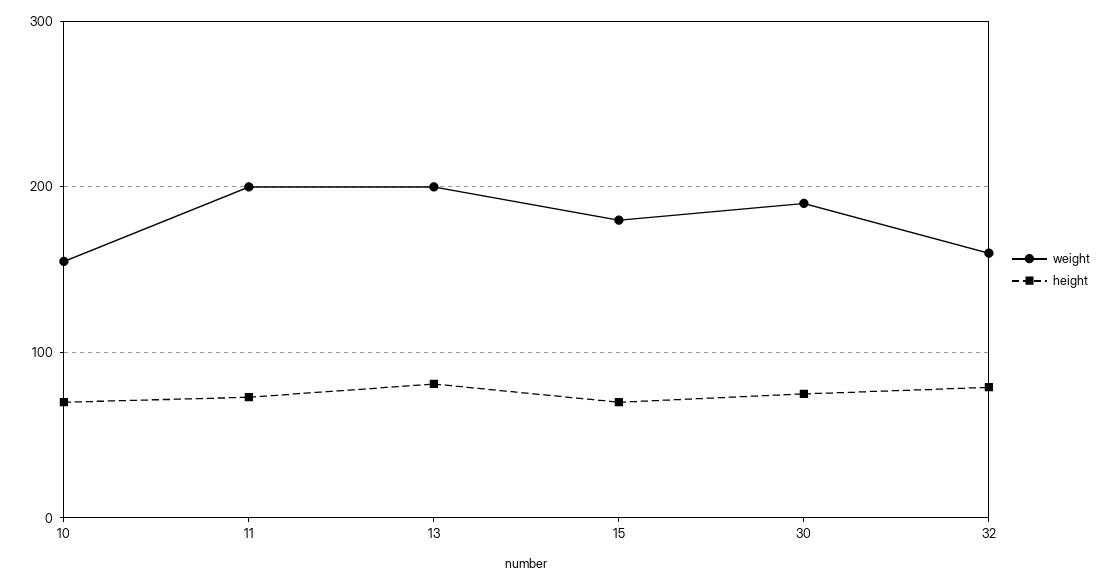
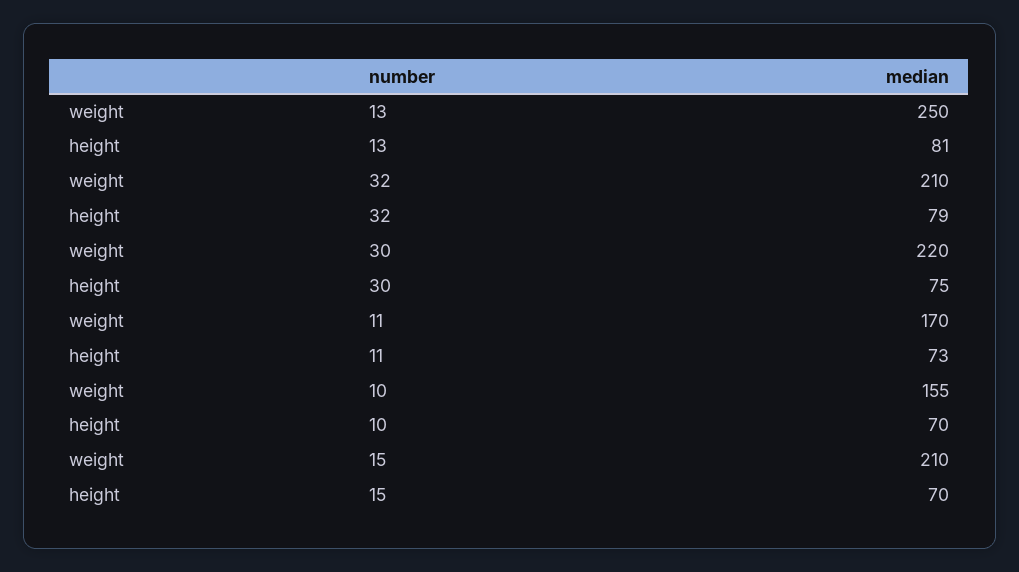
  {
    "weight": {
      "10": 155,
-     "11": 200,
+     "11": 170,
-     "13": 200,
+     "13": 250,
-     "15": 180,
+     "15": 210,
-     "30": 190,
+     "30": 220,
-     "32": 160
+     "32": 210
    },
    "height": {
      "10": 70,
      "11": 73,
      "13": 81,
      "15": 70,
      "30": 75,
      "32": 79
    }
  }

